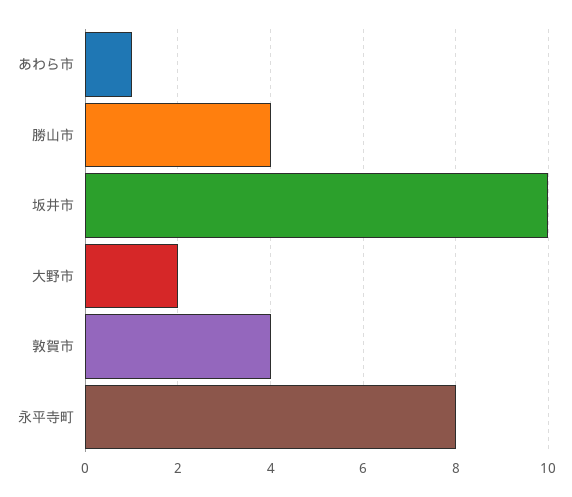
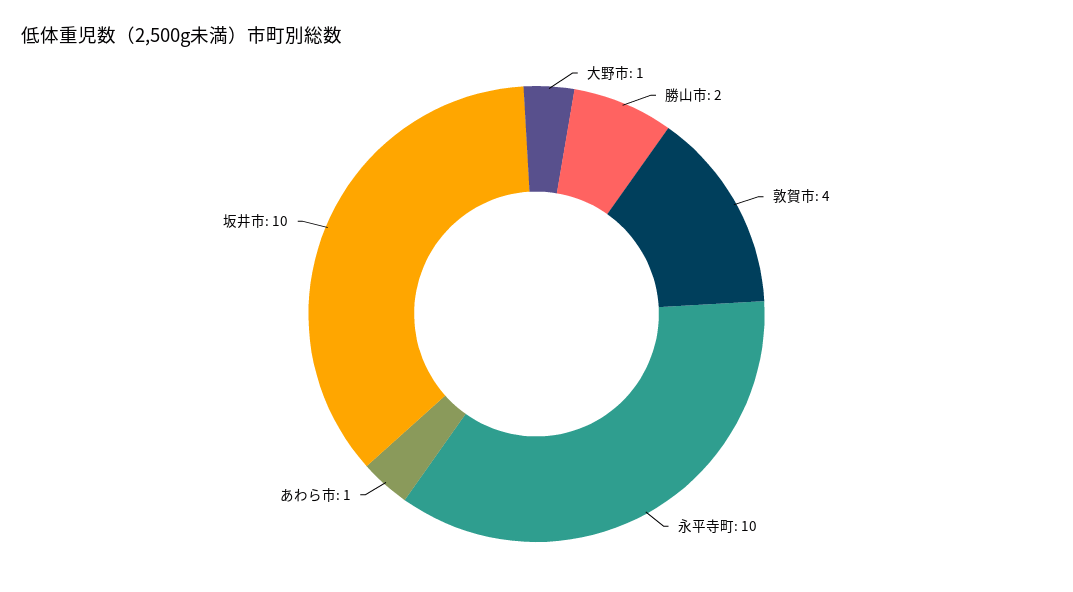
  {
    "あわら市": 1,
-   "勝山市": 4,
+   "勝山市": 2,
    "坂井市": 10,
-   "大野市": 2,
+   "大野市": 1,
    "敦賀市": 4,
-   "永平寺町": 8
+   "永平寺町": 10
  }

